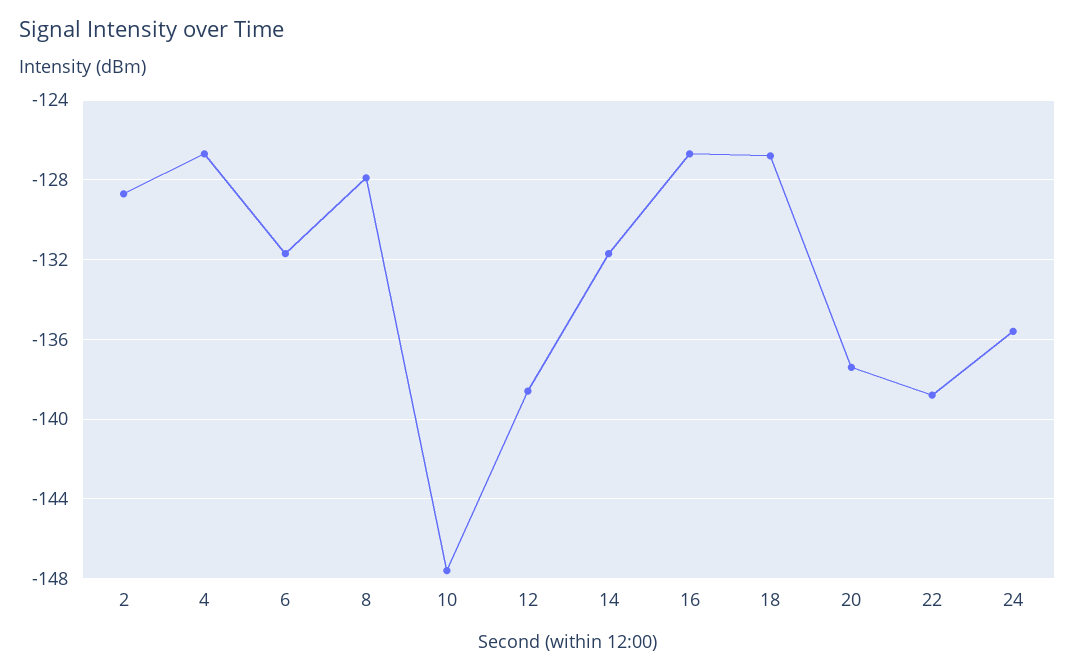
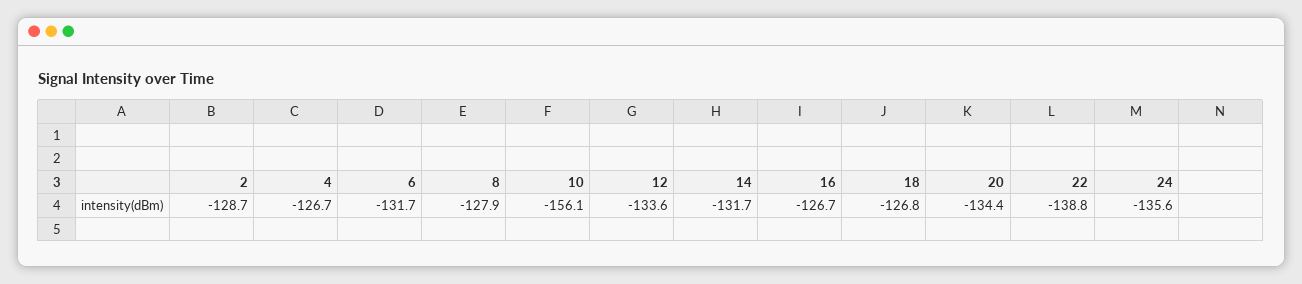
  {
    "2": -128.7,
    "4": -126.7,
    "6": -131.7,
    "8": -127.9,
-   "10": -147.5,
+   "10": -156.1,
-   "12": -138.5,
+   "12": -133.6,
    "14": -131.7,
    "16": -126.7,
    "18": -126.8,
-   "20": -137.5,
+   "20": -134.4,
    "22": -138.8,
    "24": -135.6
  }

